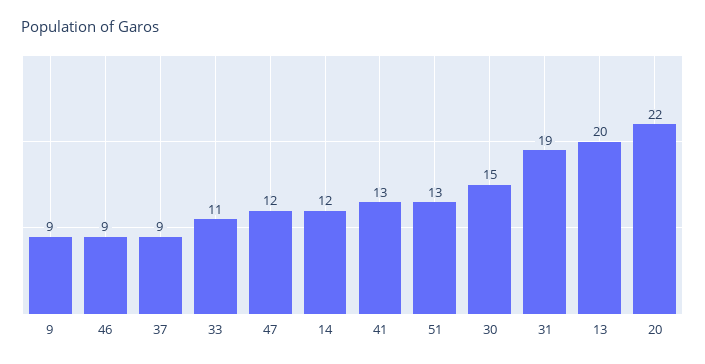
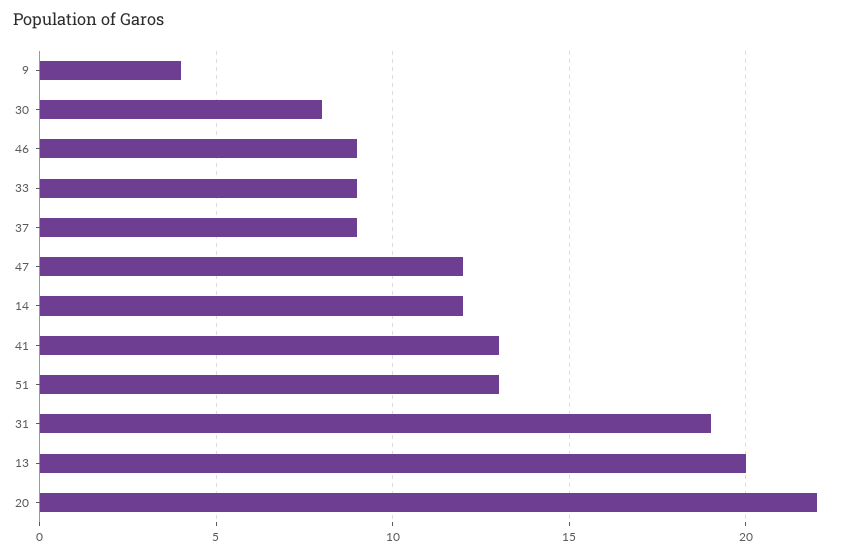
  {
-   "9": 9,
+   "9": 4,
    "46": 9,
    "37": 9,
-   "33": 11,
+   "33": 9,
    "47": 12,
    "14": 12,
    "41": 13,
    "51": 13,
-   "30": 15,
+   "30": 8,
    "31": 19,
    "13": 20,
    "20": 22
  }

